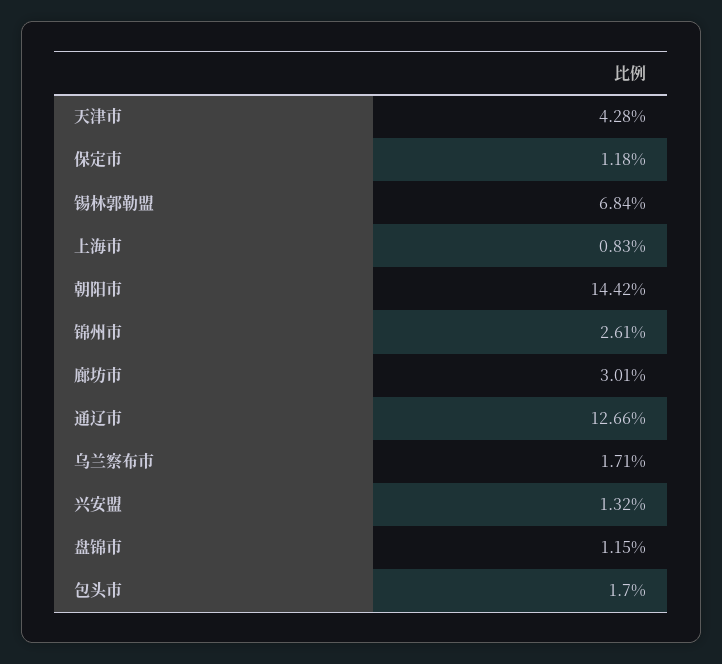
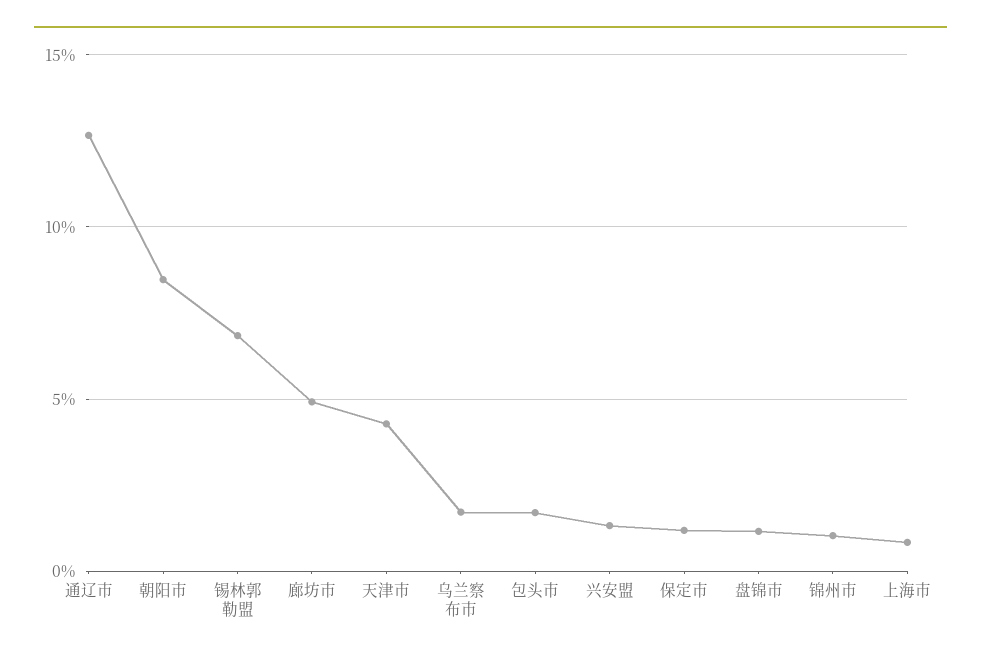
  {
    "天津市": 4.28,
    "保定市": 1.18,
    "锡林郭勒盟": 6.84,
    "上海市": 0.83,
-   "朝阳市": 14.42,
+   "朝阳市": 8.5,
-   "锦州市": 2.61,
+   "锦州市": 1,
-   "廊坊市": 3.01,
+   "廊坊市": 5,
    "通辽市": 12.66,
    "乌兰察布市": 1.71,
    "兴安盟": 1.32,
    "盘锦市": 1.15,
    "包头市": 1.7
  }

